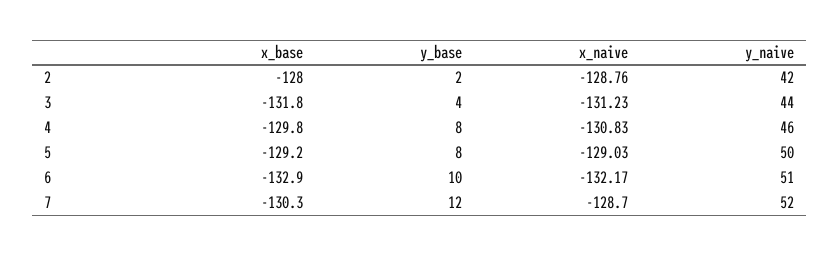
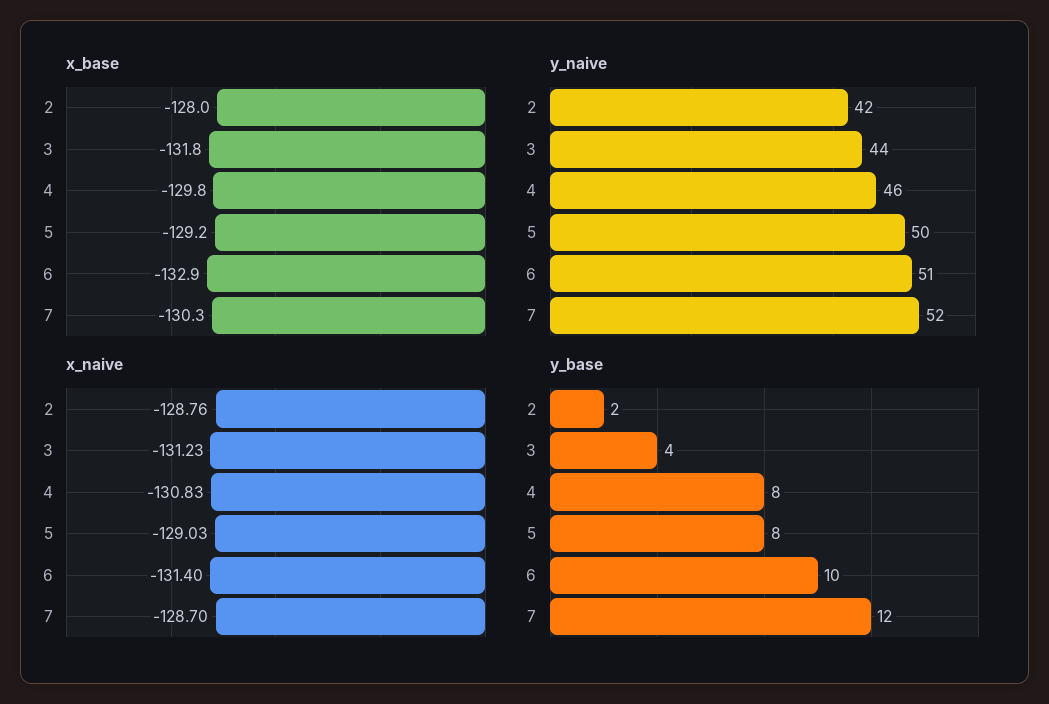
  {
    "x_base": {
      "2": -128,
      "3": -131.8,
      "4": -129.8,
      "5": -129.2,
      "6": -132.9,
      "7": -130.3
    },
    "y_base": {
      "2": 2,
      "3": 4,
      "4": 8,
      "5": 8,
      "6": 10,
      "7": 12
    },
    "x_naive": {
      "2": -128.76,
      "3": -131.23,
      "4": -130.83,
      "5": -129.03,
-     "6": -132.17,
+     "6": -131.4,
      "7": -128.7
    },
    "y_naive": {
      "2": 42,
      "3": 44,
      "4": 46,
      "5": 50,
      "6": 51,
      "7": 52
    }
  }

